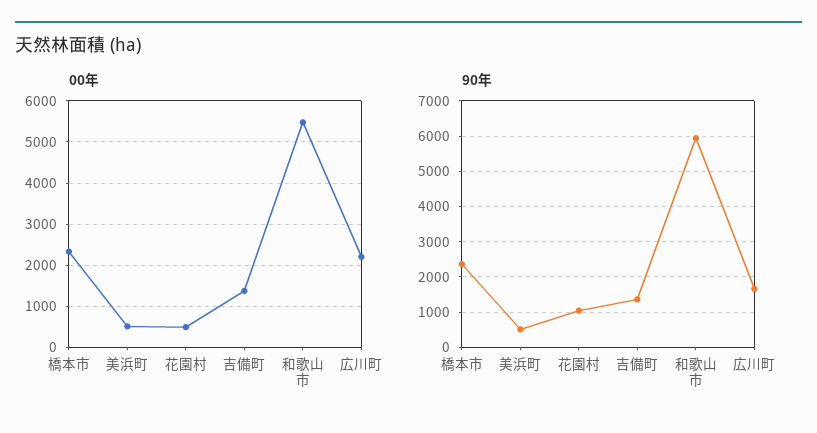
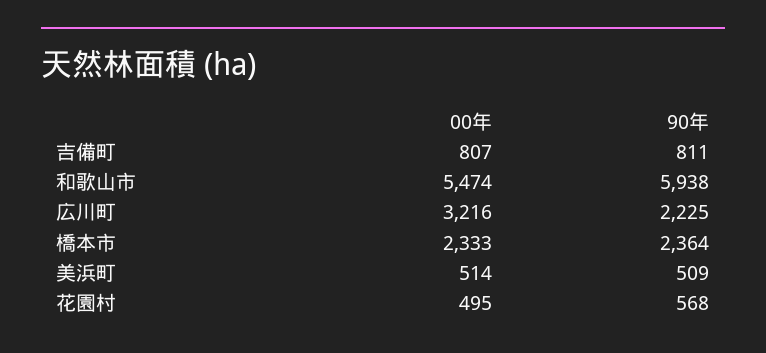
  {
    "00年": {
      "橋本市": 2333,
      "美浜町": 514,
      "花園村": 495,
-     "吉備町": 1400,
+     "吉備町": 807,
      "和歌山市": 5474,
-     "広川町": 2200
+     "広川町": 3216
    },
    "90年": {
      "橋本市": 2364,
      "美浜町": 509,
-     "花園村": 1000,
+     "花園村": 568,
-     "吉備町": 1400,
+     "吉備町": 811,
      "和歌山市": 5938,
-     "広川町": 1600
+     "広川町": 2225
    }
  }

